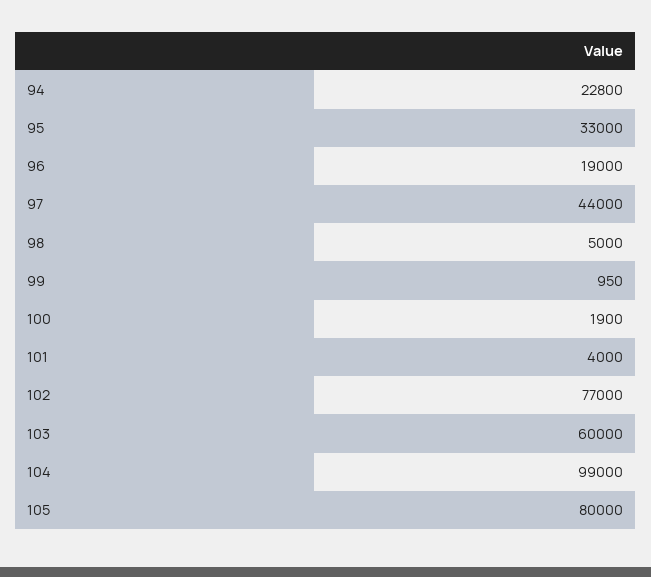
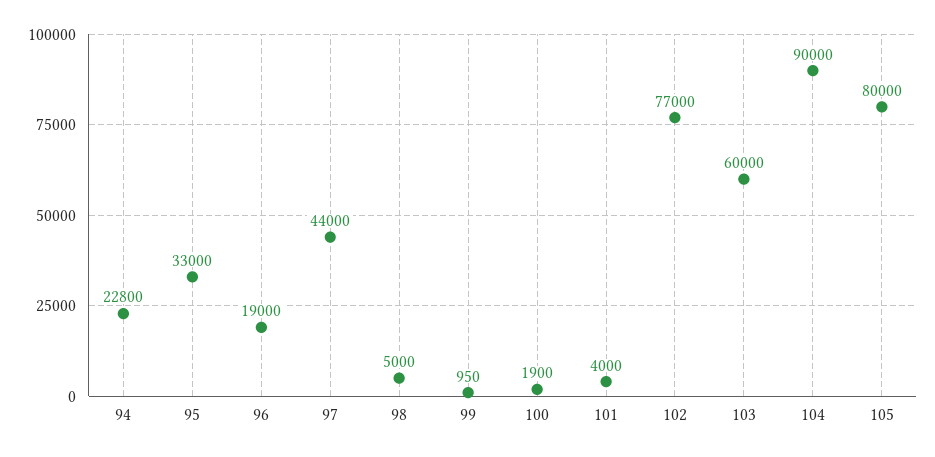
  {
    "94": 22800,
    "95": 33000,
    "96": 19000,
    "97": 44000,
    "98": 5000,
    "99": 950,
    "100": 1900,
    "101": 4000,
    "102": 77000,
    "103": 60000,
-   "104": 99000,
+   "104": 90000,
    "105": 80000
  }

